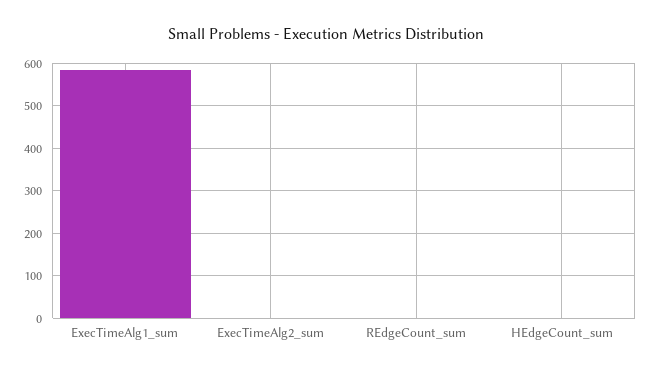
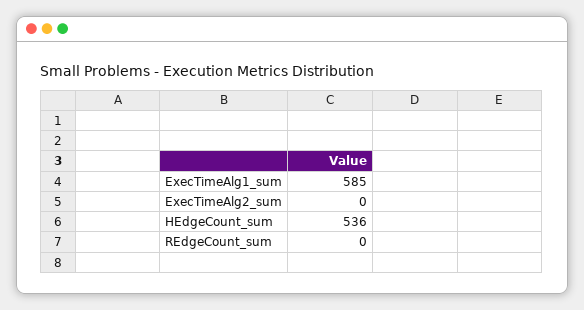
  {
    "ExecTimeAlg1_sum": 585,
    "ExecTimeAlg2_sum": 0,
    "REdgeCount_sum": 0,
-   "HEdgeCount_sum": 0
+   "HEdgeCount_sum": 536
  }

